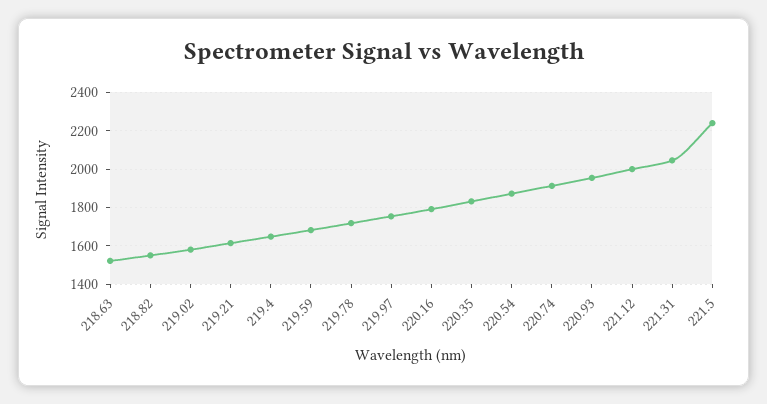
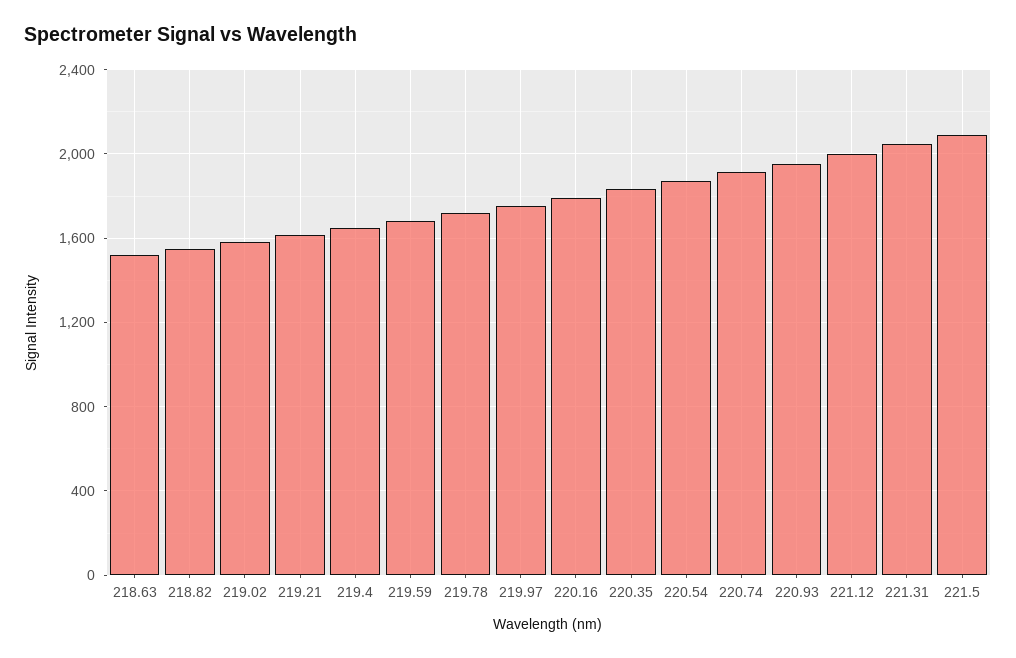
  {
    "218.63": 1500,
    "218.82": 1550,
    "219.02": 1600,
    "219.21": 1600,
    "219.4": 1650,
    "219.59": 1700,
    "219.78": 1700,
    "219.97": 1750,
    "220.16": 1800,
    "220.35": 1850,
    "220.54": 1850,
    "220.74": 1900,
    "220.93": 1950,
    "221.12": 2000,
    "221.31": 2050,
-   "221.5": 2250
+   "221.5": 2100
  }

